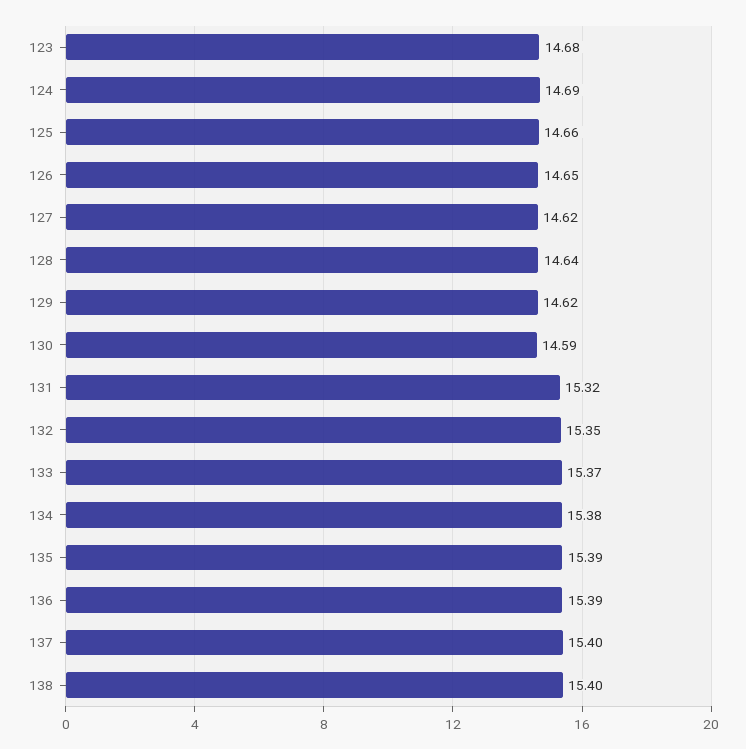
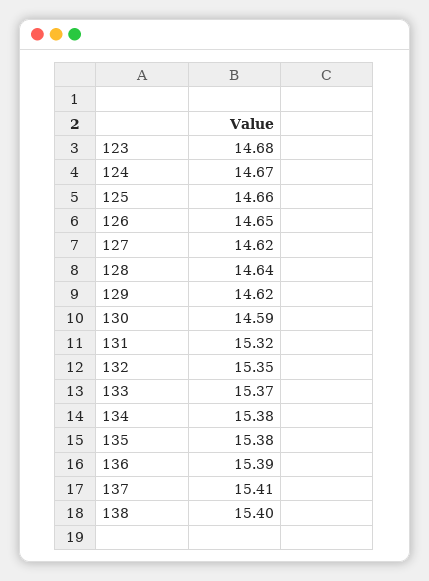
  {
    "123": 14.68,
-   "124": 14.69,
+   "124": 14.67,
    "125": 14.66,
    "126": 14.65,
    "127": 14.62,
    "128": 14.64,
    "129": 14.62,
    "130": 14.59,
    "131": 15.32,
    "132": 15.35,
    "133": 15.37,
    "134": 15.38,
-   "135": 15.39,
+   "135": 15.38,
    "136": 15.39,
-   "137": 15.4,
+   "137": 15.41,
    "138": 15.4
  }

